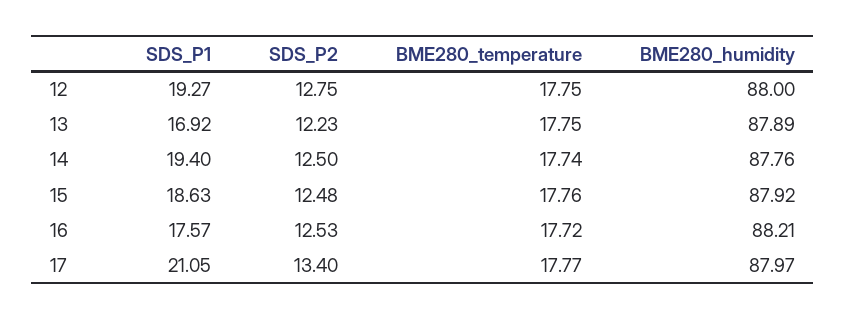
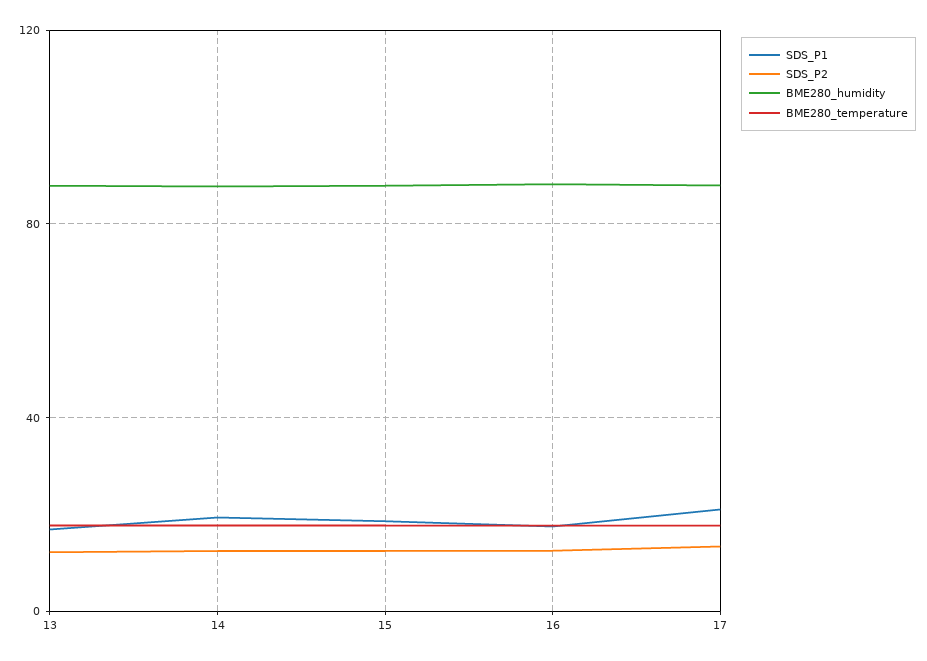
  {
    "SDS_P1": {
-     "12": 19.27,
      "13": 16.92,
      "14": 19.4,
      "15": 18.63,
      "16": 17.57,
      "17": 21.05
    },
    "SDS_P2": {
-     "12": 12.75,
      "13": 12.23,
      "14": 12.5,
      "15": 12.48,
      "16": 12.53,
      "17": 13.4
    },
    "BME280_temperature": {
-     "12": 17.75,
      "13": 17.75,
      "14": 17.74,
      "15": 17.76,
      "16": 17.72,
      "17": 17.77
    },
    "BME280_humidity": {
-     "12": 88,
      "13": 87.89,
      "14": 87.76,
      "15": 87.92,
      "16": 88.21,
      "17": 87.97
    }
  }

